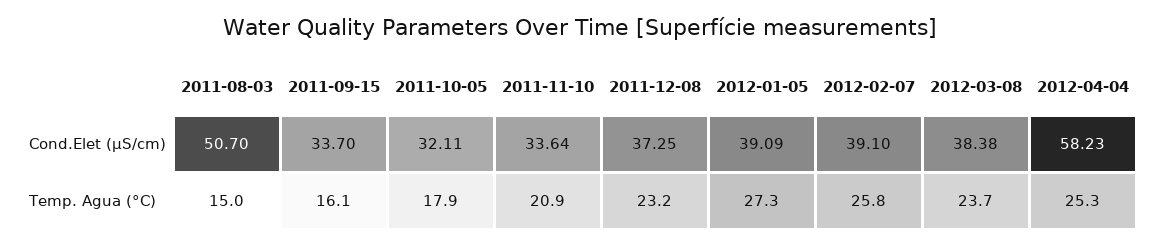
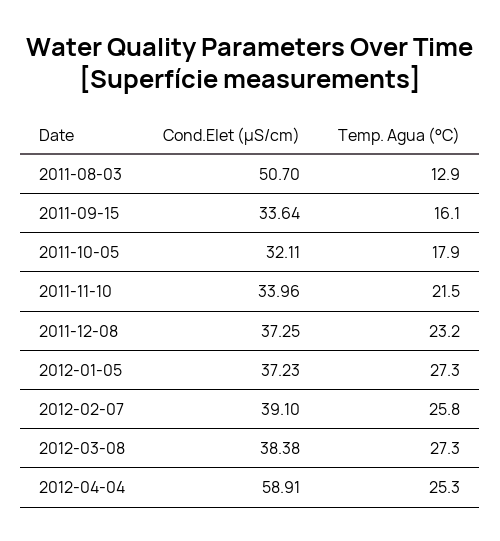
  {
    "2011-08-03": {
      "Cond.Elet (µS/cm)": 50.7,
-     "Temp. Agua (°C)": 15
+     "Temp. Agua (°C)": 12.9
    },
    "2011-09-15": {
-     "Cond.Elet (µS/cm)": 33.7,
+     "Cond.Elet (µS/cm)": 33.64,
      "Temp. Agua (°C)": 16.1
    },
    "2011-10-05": {
      "Cond.Elet (µS/cm)": 32.11,
      "Temp. Agua (°C)": 17.9
    },
    "2011-11-10": {
-     "Cond.Elet (µS/cm)": 33.64,
+     "Cond.Elet (µS/cm)": 33.96,
-     "Temp. Agua (°C)": 20.9
+     "Temp. Agua (°C)": 21.5
    },
    "2011-12-08": {
      "Cond.Elet (µS/cm)": 37.25,
      "Temp. Agua (°C)": 23.2
    },
    "2012-01-05": {
-     "Cond.Elet (µS/cm)": 39.09,
+     "Cond.Elet (µS/cm)": 37.23,
      "Temp. Agua (°C)": 27.3
    },
    "2012-02-07": {
      "Cond.Elet (µS/cm)": 39.1,
      "Temp. Agua (°C)": 25.8
    },
    "2012-03-08": {
      "Cond.Elet (µS/cm)": 38.38,
-     "Temp. Agua (°C)": 23.7
+     "Temp. Agua (°C)": 27.3
    },
    "2012-04-04": {
-     "Cond.Elet (µS/cm)": 58.23,
+     "Cond.Elet (µS/cm)": 58.91,
      "Temp. Agua (°C)": 25.3
    }
  }

